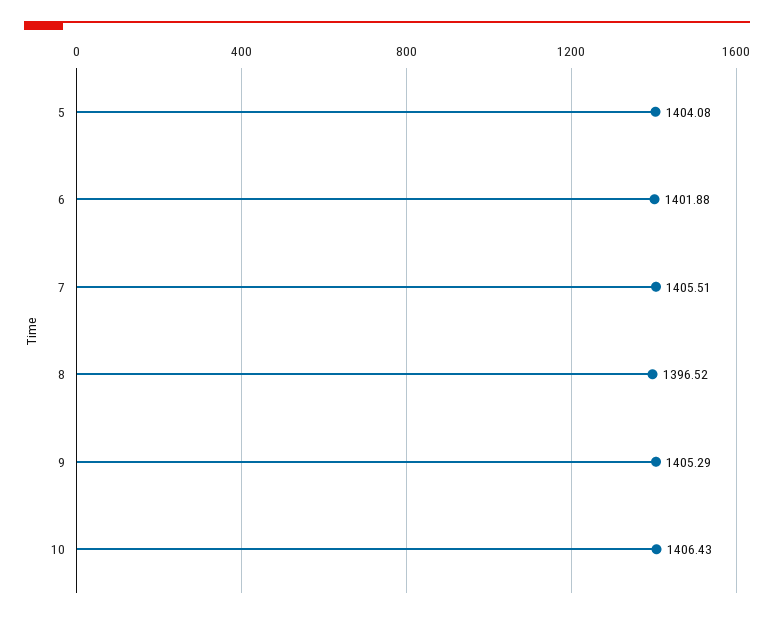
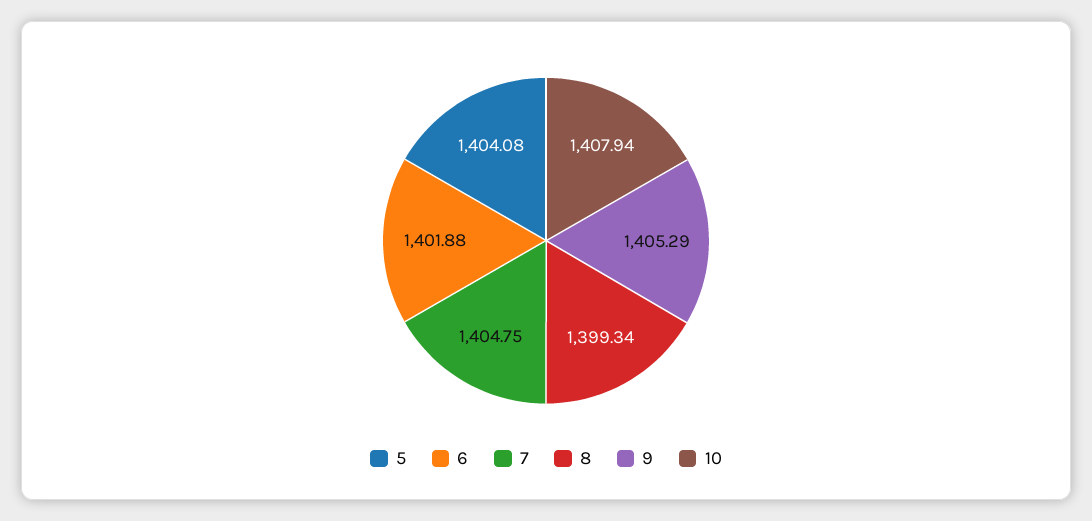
  {
    "5": 1404.08,
    "6": 1401.88,
-   "7": 1405.51,
+   "7": 1404.75,
-   "8": 1396.52,
+   "8": 1399.34,
    "9": 1405.29,
-   "10": 1406.43
+   "10": 1407.94
  }

